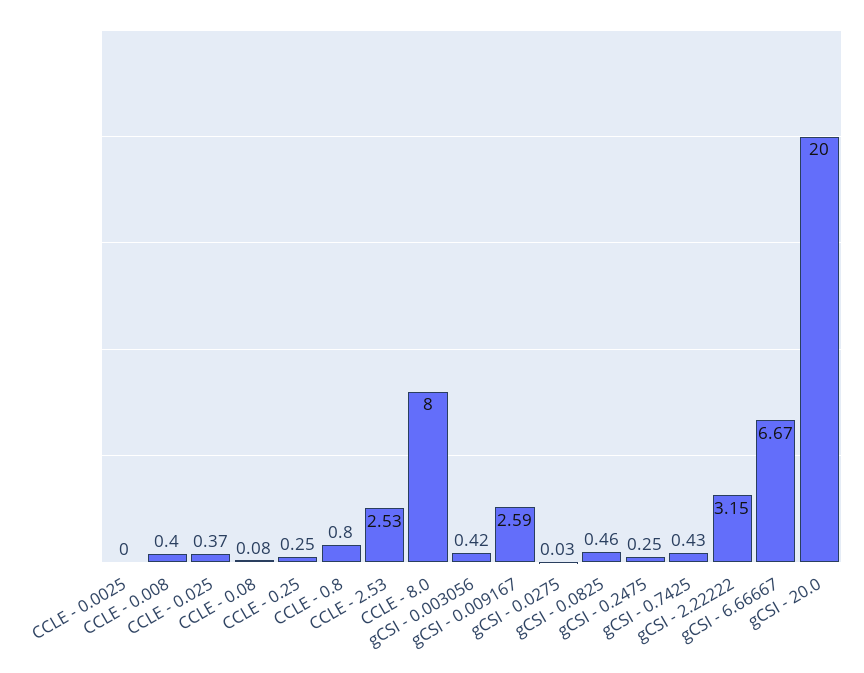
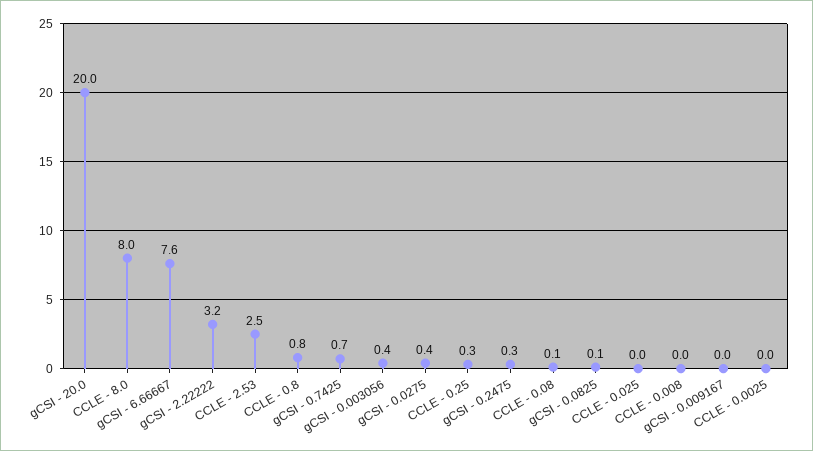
  {
    "CCLE - 0.0025": 0,
-   "CCLE - 0.008": 0.4,
+   "CCLE - 0.008": 0,
-   "CCLE - 0.025": 0.37,
+   "CCLE - 0.025": 0,
    "CCLE - 0.08": 0.08,
    "CCLE - 0.25": 0.25,
    "CCLE - 0.8": 0.8,
    "CCLE - 2.53": 2.53,
    "CCLE - 8.0": 8,
    "gCSI - 0.003056": 0.42,
-   "gCSI - 0.009167": 2.59,
+   "gCSI - 0.009167": 0,
-   "gCSI - 0.0275": 0.03,
+   "gCSI - 0.0275": 0.4,
-   "gCSI - 0.0825": 0.46,
+   "gCSI - 0.0825": 0.1,
    "gCSI - 0.2475": 0.25,
-   "gCSI - 0.7425": 0.43,
+   "gCSI - 0.7425": 0.7,
    "gCSI - 2.22222": 3.15,
-   "gCSI - 6.66667": 6.67,
+   "gCSI - 6.66667": 7.6,
    "gCSI - 20.0": 20
  }

